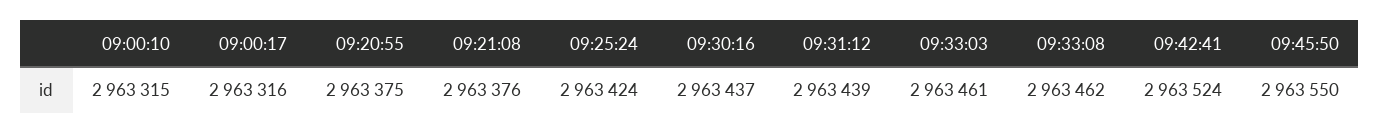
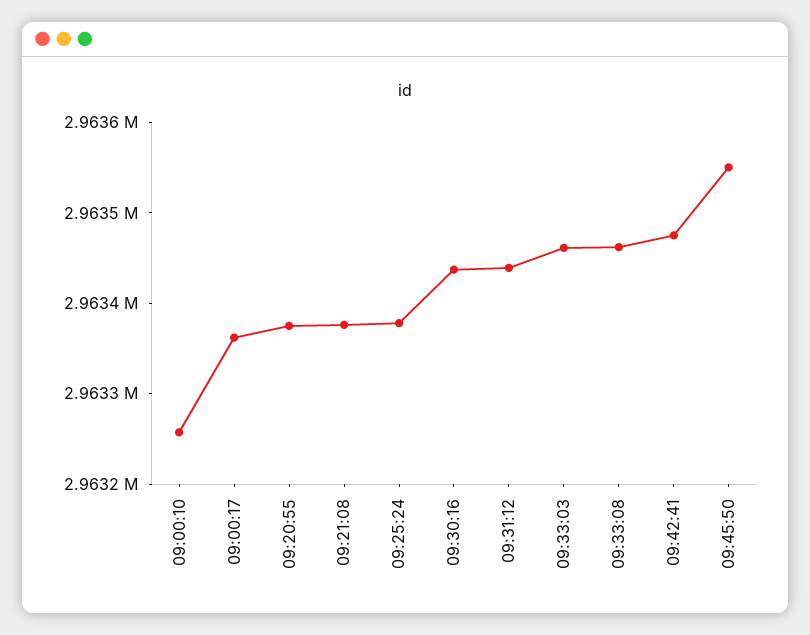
  {
-   "09:00:10": 2963315,
+   "09:00:10": 2963260,
-   "09:00:17": 2963316,
+   "09:00:17": 2963360,
    "09:20:55": 2963375,
    "09:21:08": 2963376,
-   "09:25:24": 2963424,
+   "09:25:24": 2963380,
    "09:30:16": 2963437,
    "09:31:12": 2963439,
    "09:33:03": 2963461,
    "09:33:08": 2963462,
-   "09:42:41": 2963524,
+   "09:42:41": 2963480,
    "09:45:50": 2963550
  }

